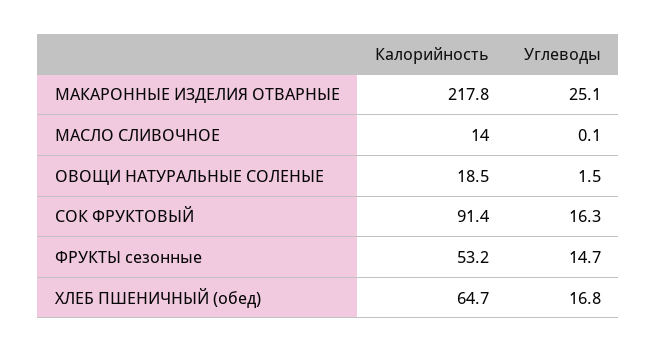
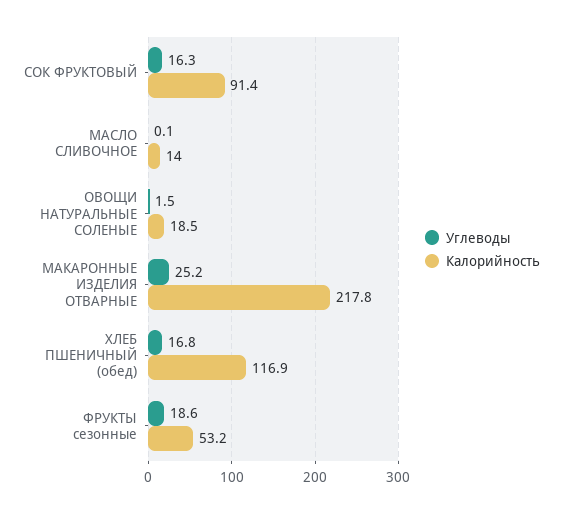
  {
    "Калорийность": {
      "МАКАРОННЫЕ ИЗДЕЛИЯ ОТВАРНЫЕ": 217.8,
      "МАСЛО СЛИВОЧНОЕ": 14,
      "ОВОЩИ НАТУРАЛЬНЫЕ СОЛЕНЫЕ": 18.5,
      "СОК ФРУКТОВЫЙ": 91.4,
      "ФРУКТЫ сезонные": 53.2,
-     "ХЛЕБ ПШЕНИЧНЫЙ (обед)": 64.7
+     "ХЛЕБ ПШЕНИЧНЫЙ (обед)": 116.9
    },
    "Углеводы": {
-     "МАКАРОННЫЕ ИЗДЕЛИЯ ОТВАРНЫЕ": 25.1,
+     "МАКАРОННЫЕ ИЗДЕЛИЯ ОТВАРНЫЕ": 25.2,
      "МАСЛО СЛИВОЧНОЕ": 0.1,
      "ОВОЩИ НАТУРАЛЬНЫЕ СОЛЕНЫЕ": 1.5,
      "СОК ФРУКТОВЫЙ": 16.3,
-     "ФРУКТЫ сезонные": 14.7,
+     "ФРУКТЫ сезонные": 18.6,
      "ХЛЕБ ПШЕНИЧНЫЙ (обед)": 16.8
    }
  }

